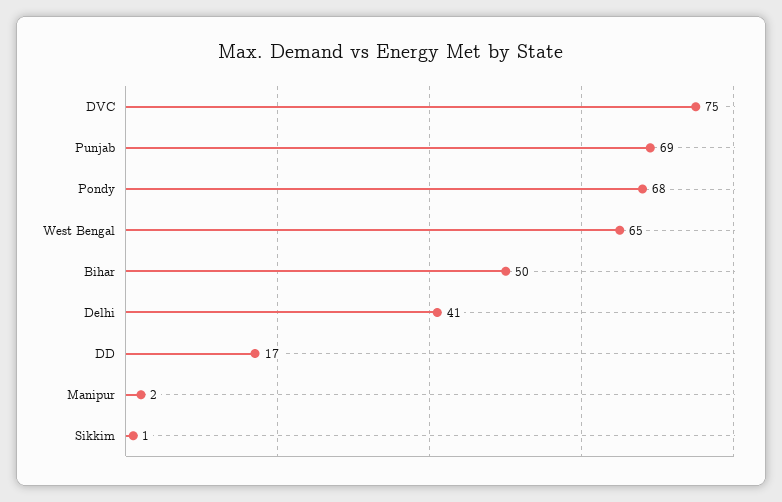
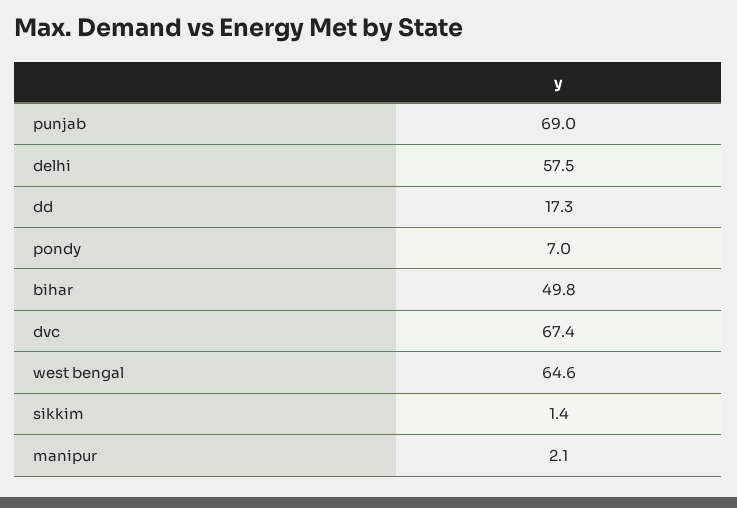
  {
-   "DVC": 75,
+   "DVC": 67.4,
    "Punjab": 69,
-   "Pondy": 68,
+   "Pondy": 7,
    "West Bengal": 64.6,
    "Bihar": 49.8,
-   "Delhi": 41,
+   "Delhi": 57.5,
    "DD": 17.3,
    "Manipur": 2.1,
    "Sikkim": 1.4
  }

